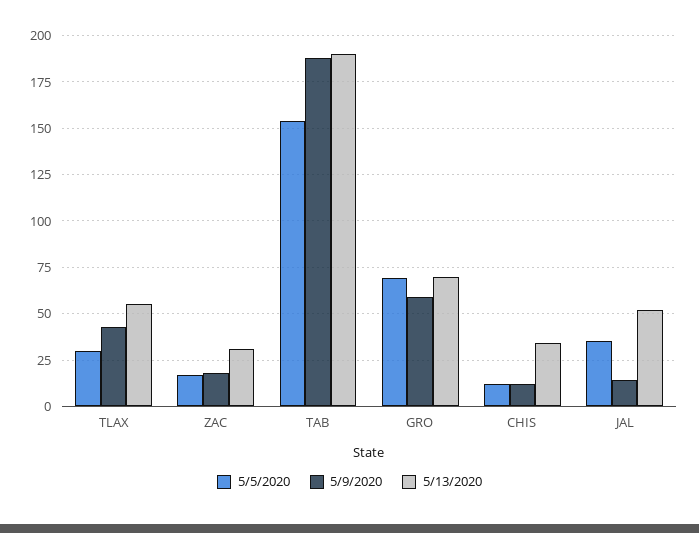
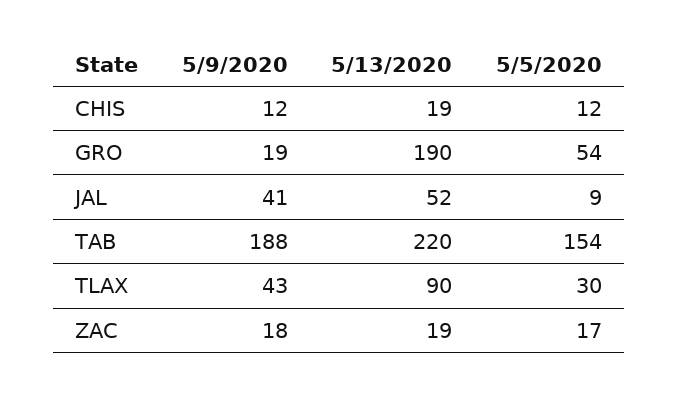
  {
    "5/5/2020": {
      "TLAX": 30,
      "ZAC": 17,
      "TAB": 154,
-     "GRO": 70,
+     "GRO": 54,
      "CHIS": 12,
-     "JAL": 35
+     "JAL": 9
    },
    "5/9/2020": {
      "TLAX": 43,
      "ZAC": 18,
      "TAB": 188,
-     "GRO": 60,
+     "GRO": 19,
      "CHIS": 12,
-     "JAL": 15
+     "JAL": 41
    },
    "5/13/2020": {
-     "TLAX": 55,
+     "TLAX": 90,
-     "ZAC": 30,
+     "ZAC": 19,
-     "TAB": 190,
+     "TAB": 220,
-     "GRO": 70,
+     "GRO": 190,
-     "CHIS": 35,
+     "CHIS": 19,
      "JAL": 52
    }
  }

